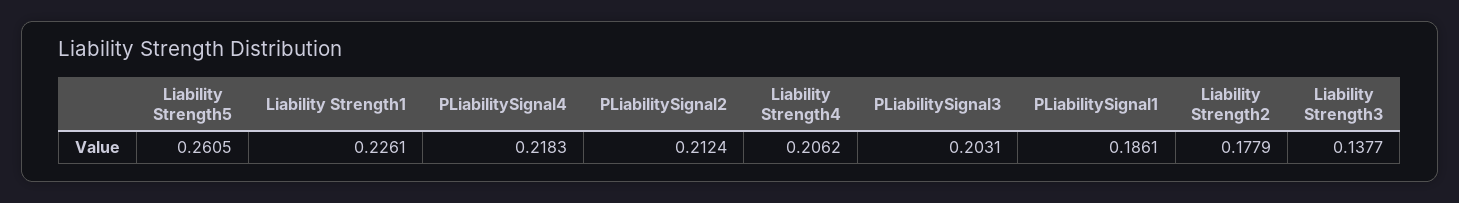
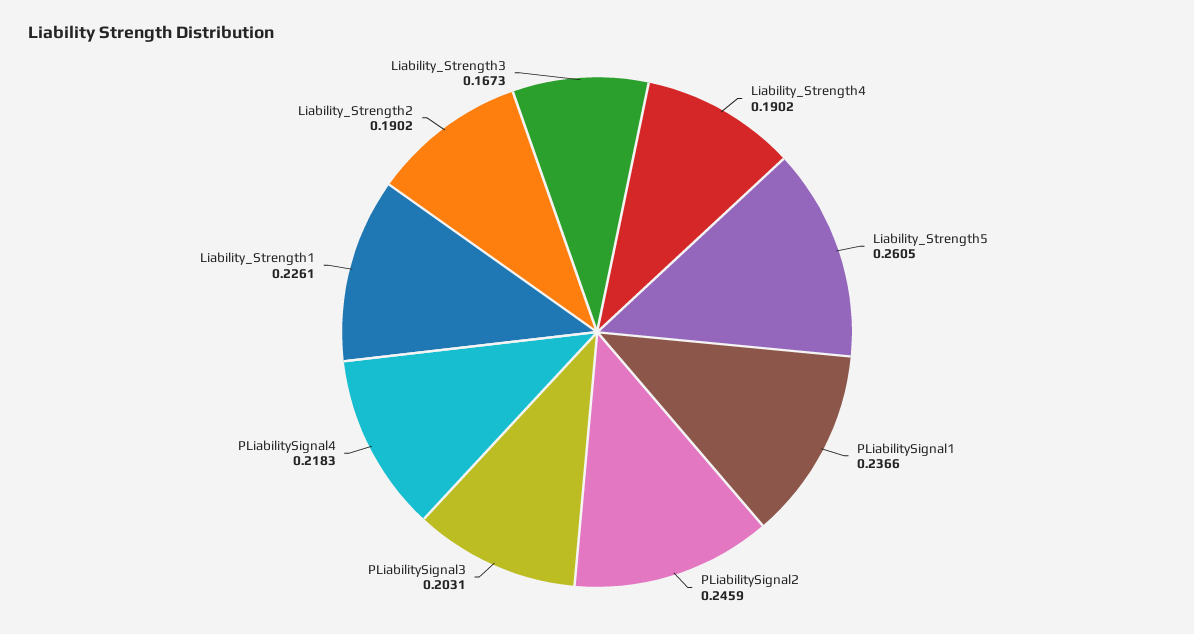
  {
    "Liability Strength5": 0.2605,
    "Liability Strength1": 0.2261,
    "PLiabilitySignal4": 0.2183,
-   "PLiabilitySignal2": 0.2124,
+   "PLiabilitySignal2": 0.2459,
-   "Liability Strength4": 0.2062,
+   "Liability Strength4": 0.1902,
    "PLiabilitySignal3": 0.2031,
-   "PLiabilitySignal1": 0.1861,
+   "PLiabilitySignal1": 0.2366,
-   "Liability Strength2": 0.1779,
+   "Liability Strength2": 0.1902,
-   "Liability Strength3": 0.1377
+   "Liability Strength3": 0.1673
  }

